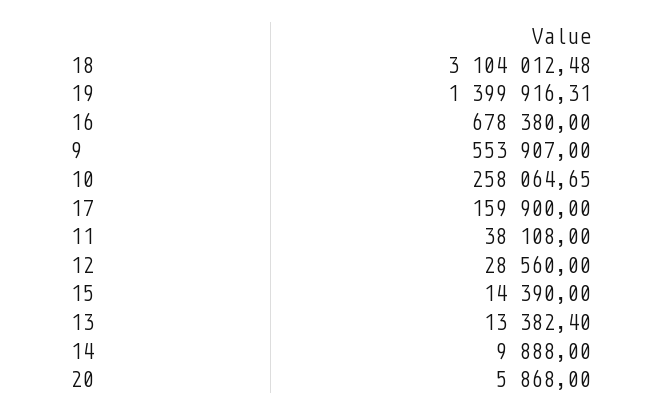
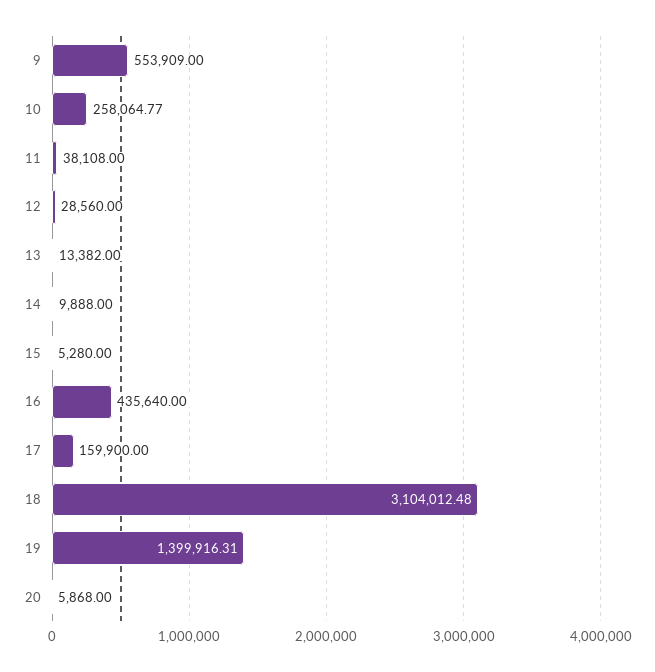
  {
    "18": 3104012.48,
    "19": 1399916.31,
-   "16": 678380,
+   "16": 435640,
-   "9": 553907,
+   "9": 553909,
-   "10": 258064.65,
+   "10": 258064.77,
    "17": 159900,
    "11": 38108,
    "12": 28560,
-   "15": 14390,
+   "15": 5280,
-   "13": 13382.4,
+   "13": 13382,
    "14": 9888,
    "20": 5868
  }

